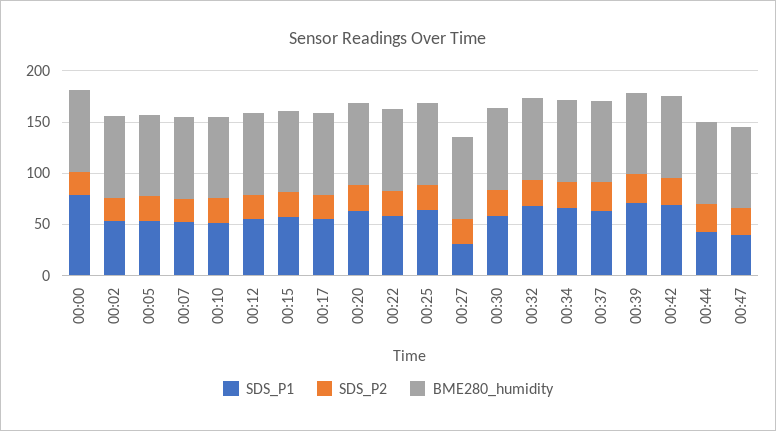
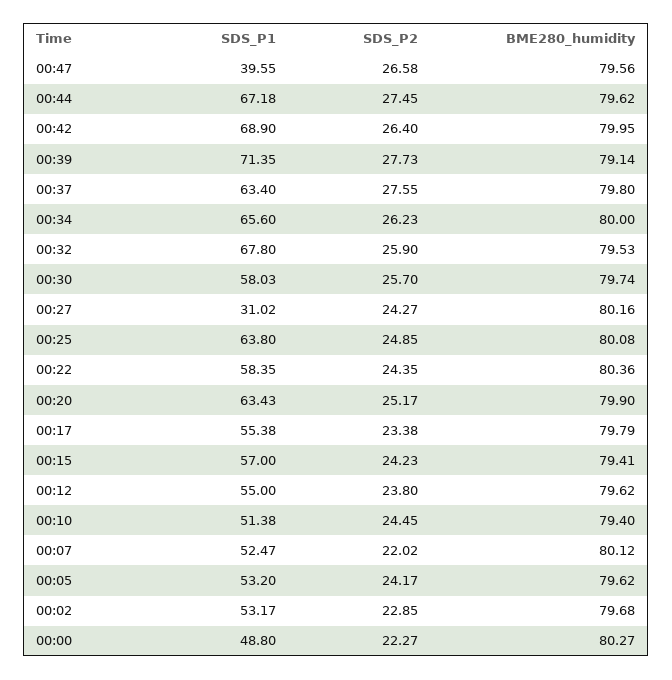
  {
    "SDS_P1": {
-     "00:00": 80,
+     "00:00": 48.8,
      "00:02": 53.17,
      "00:05": 53.2,
      "00:07": 52.47,
      "00:10": 51.38,
      "00:12": 55,
      "00:15": 57,
      "00:17": 55.38,
      "00:20": 63.43,
      "00:22": 58.35,
      "00:25": 63.8,
      "00:27": 31.02,
      "00:30": 58.03,
      "00:32": 67.8,
      "00:34": 65.6,
      "00:37": 63.4,
      "00:39": 71.35,
      "00:42": 68.9,
-     "00:44": 40,
+     "00:44": 67.18,
      "00:47": 39.55
    },
    "SDS_P2": {
      "00:00": 22.27,
      "00:02": 22.85,
      "00:05": 24.17,
      "00:07": 22.02,
      "00:10": 24.45,
      "00:12": 23.8,
      "00:15": 24.23,
      "00:17": 23.38,
      "00:20": 25.17,
      "00:22": 24.35,
      "00:25": 24.85,
      "00:27": 24.27,
      "00:30": 25.7,
      "00:32": 25.9,
      "00:34": 26.23,
      "00:37": 27.55,
      "00:39": 27.73,
      "00:42": 26.4,
      "00:44": 27.45,
      "00:47": 26.58
    },
    "BME280_humidity": {
      "00:00": 80.27,
      "00:02": 79.68,
      "00:05": 79.62,
      "00:07": 80.12,
      "00:10": 79.4,
      "00:12": 79.62,
      "00:15": 79.41,
      "00:17": 79.79,
      "00:20": 79.9,
      "00:22": 80.36,
      "00:25": 80.08,
      "00:27": 80.16,
      "00:30": 79.74,
      "00:32": 79.53,
      "00:34": 80,
      "00:37": 79.8,
      "00:39": 79.14,
      "00:42": 79.95,
      "00:44": 79.62,
      "00:47": 79.56
    }
  }

